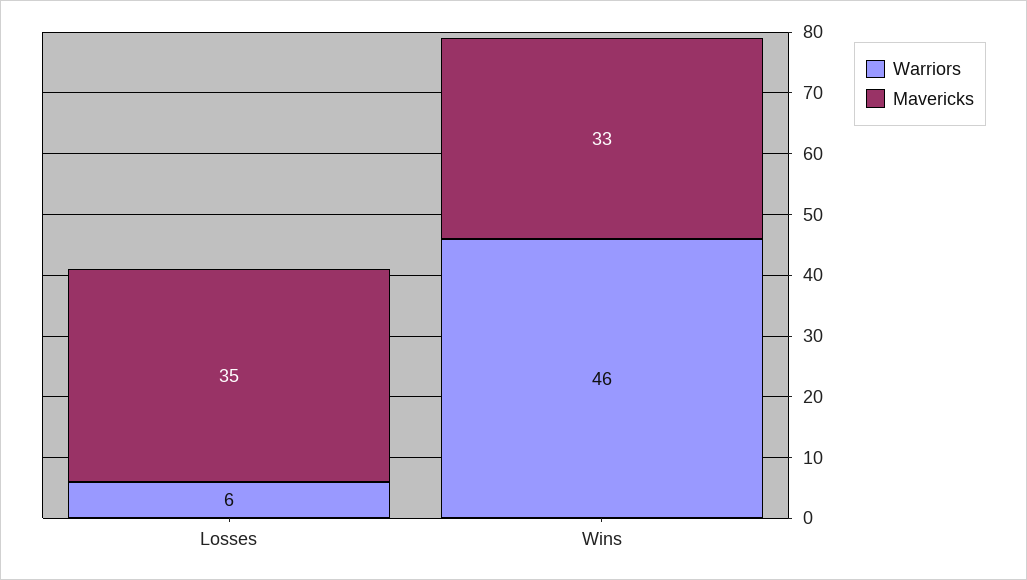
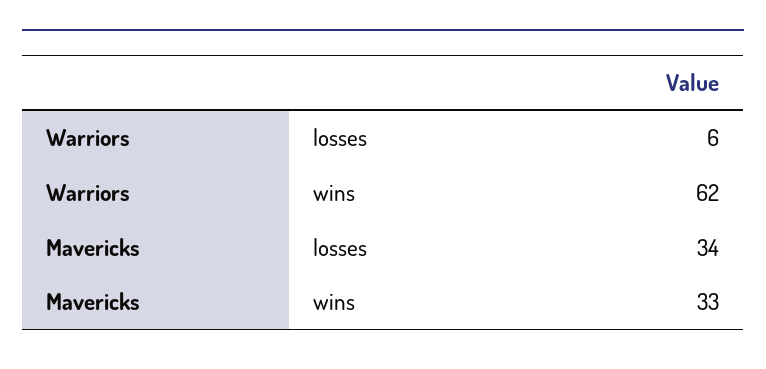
  {
    "Warriors": {
      "Losses": 6,
-     "Wins": 46
+     "Wins": 62
    },
    "Mavericks": {
-     "Losses": 35,
+     "Losses": 34,
      "Wins": 33
    }
  }

